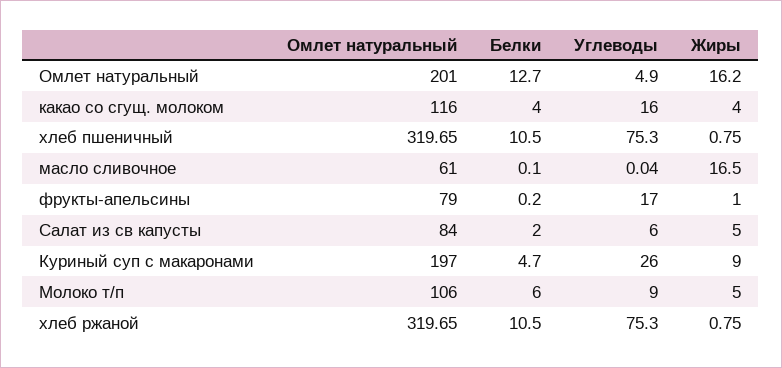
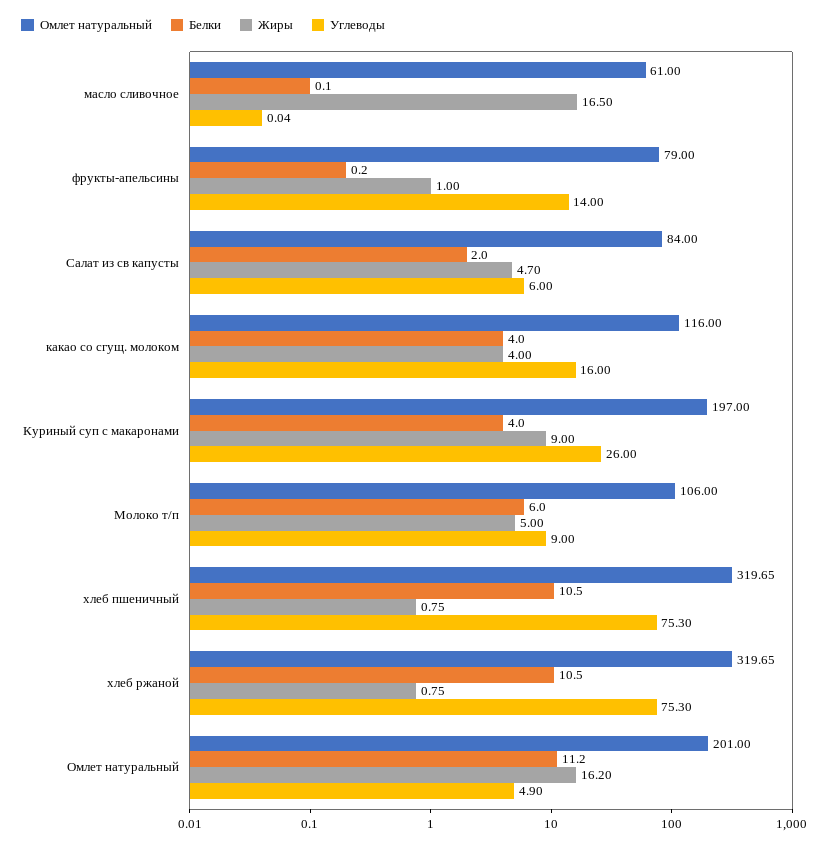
  {
    "Омлет натуральный": {
      "Омлет натуральный": 201,
      "какао со сгущ. молоком": 116,
      "хлеб пшеничный": 319.65,
      "масло сливочное": 61,
      "фрукты-апельсины": 79,
      "Салат из св капусты": 84,
      "Куриный суп с макаронами": 197,
      "Молоко т/п": 106,
      "хлеб ржаной": 319.65
    },
    "Белки": {
-     "Омлет натуральный": 12.7,
+     "Омлет натуральный": 11.2,
      "какао со сгущ. молоком": 4,
      "хлеб пшеничный": 10.5,
      "масло сливочное": 0.1,
      "фрукты-апельсины": 0.2,
      "Салат из св капусты": 2,
-     "Куриный суп с макаронами": 4.7,
+     "Куриный суп с макаронами": 4,
      "Молоко т/п": 6,
      "хлеб ржаной": 10.5
    },
    "Углеводы": {
      "Омлет натуральный": 4.9,
      "какао со сгущ. молоком": 16,
      "хлеб пшеничный": 75.3,
      "масло сливочное": 0.04,
-     "фрукты-апельсины": 17,
+     "фрукты-апельсины": 14,
      "Салат из св капусты": 6,
      "Куриный суп с макаронами": 26,
      "Молоко т/п": 9,
      "хлеб ржаной": 75.3
    },
    "Жиры": {
      "Омлет натуральный": 16.2,
      "какао со сгущ. молоком": 4,
      "хлеб пшеничный": 0.75,
      "масло сливочное": 16.5,
      "фрукты-апельсины": 1,
-     "Салат из св капусты": 5,
+     "Салат из св капусты": 4.7,
      "Куриный суп с макаронами": 9,
      "Молоко т/п": 5,
      "хлеб ржаной": 0.75
    }
  }

